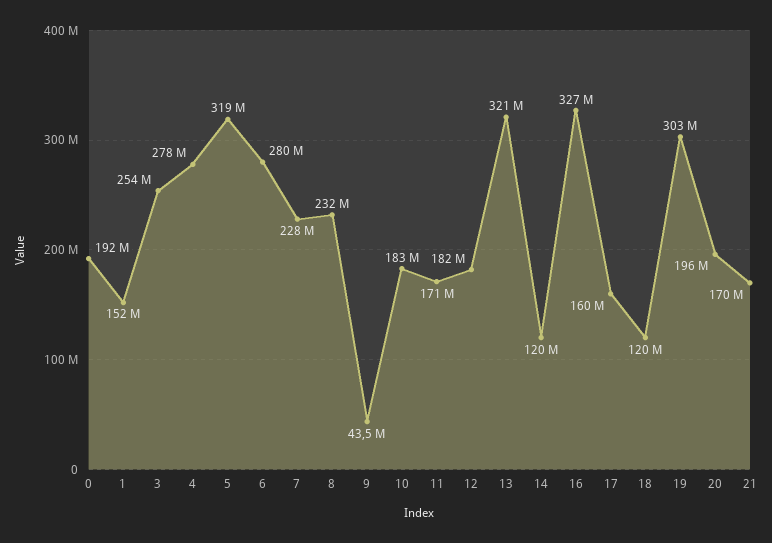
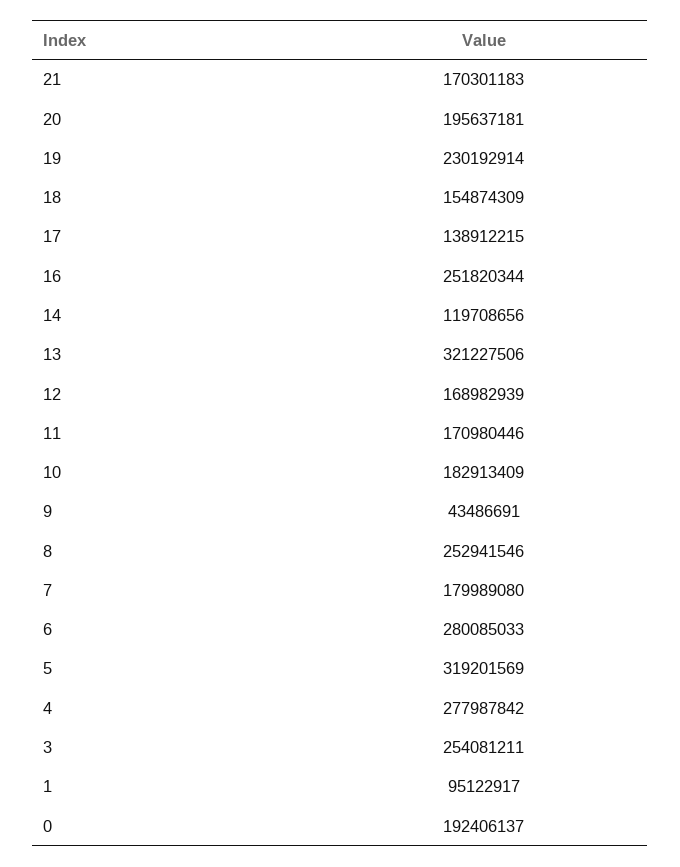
  {
    "0": 192406137,
-   "1": 152000000,
+   "1": 95122917,
    "3": 254081211,
    "4": 277987842,
    "5": 319201569,
    "6": 280085033,
-   "7": 228000000,
+   "7": 179989080,
-   "8": 232000000,
+   "8": 252941546,
    "9": 43486691,
    "10": 182913409,
    "11": 170980446,
-   "12": 182000000,
+   "12": 168982939,
    "13": 321227506,
    "14": 119708656,
-   "16": 327000000,
+   "16": 251820344,
-   "17": 160000000,
+   "17": 138912215,
-   "18": 120000000,
+   "18": 154874309,
-   "19": 303000000,
+   "19": 230192914,
    "20": 195637181,
    "21": 170301183
  }

